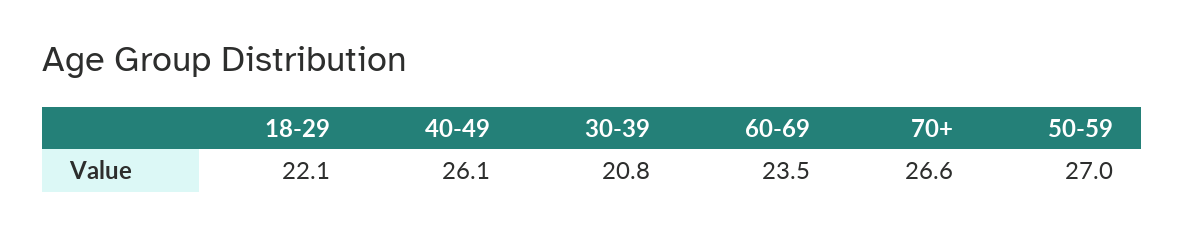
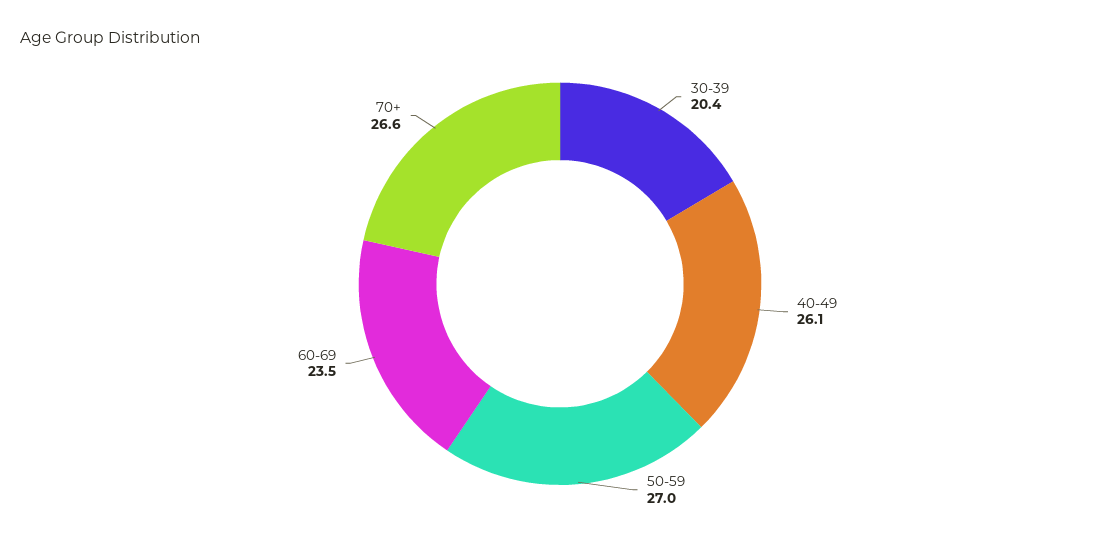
  {
-   "18-29": 22.1,
    "40-49": 26.1,
-   "30-39": 20.8,
+   "30-39": 20.4,
    "60-69": 23.5,
    "70+": 26.6,
    "50-59": 27
  }

